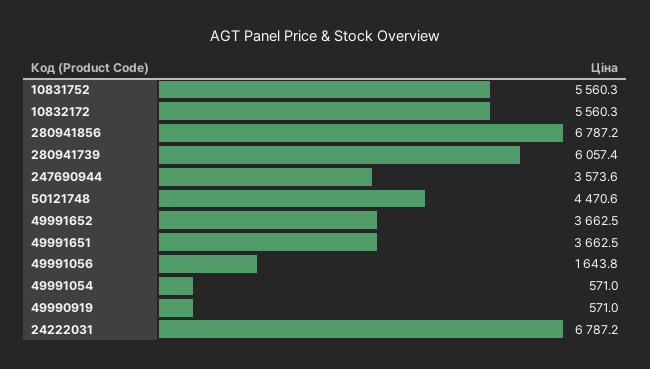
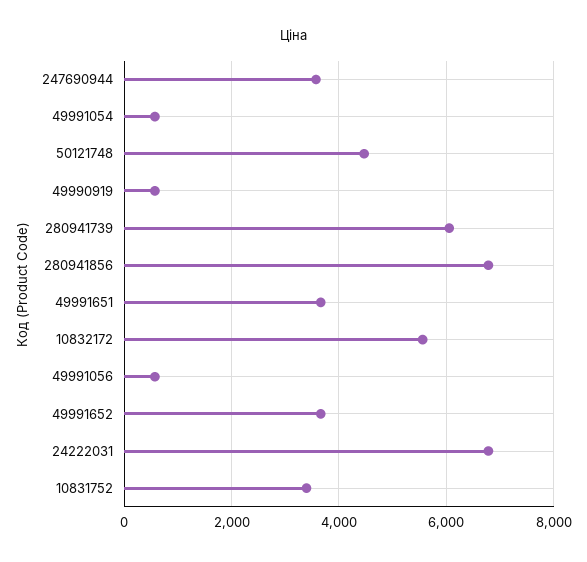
  {
-   "10831752": 5560.3,
+   "10831752": 3400,
    "10832172": 5560.3,
    "280941856": 6787.2,
    "280941739": 6057.4,
    "247690944": 3573.6,
    "50121748": 4470.6,
    "49991652": 3662.5,
    "49991651": 3662.5,
-   "49991056": 1643.8,
+   "49991056": 600,
    "49991054": 571,
    "49990919": 571,
    "24222031": 6787.2
  }

